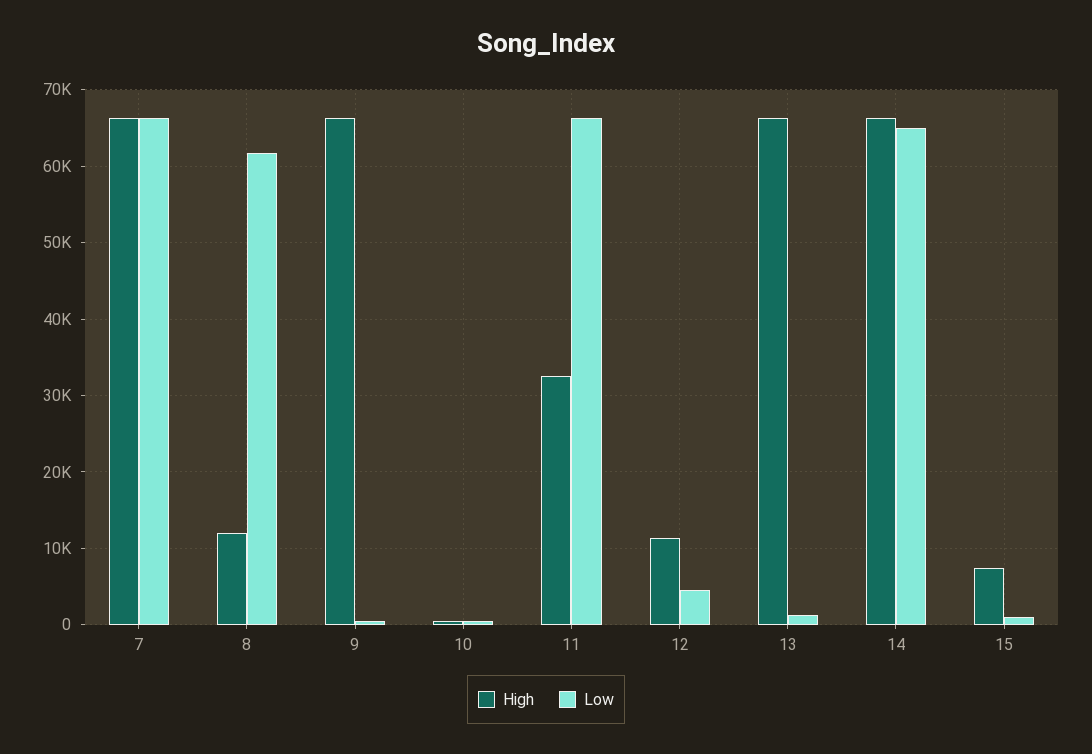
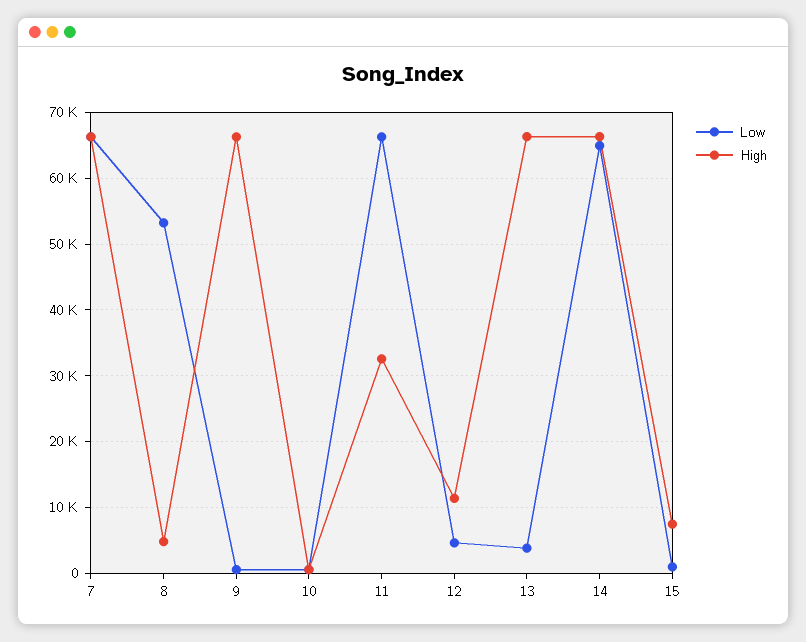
  {
    "High": {
      "7": 66000,
-     "8": 12000,
+     "8": 5000,
      "9": 66000,
      "10": 1000,
      "11": 33000,
      "12": 11000,
      "13": 66000,
      "14": 66000,
      "15": 7000
    },
    "Low": {
      "7": 66000,
-     "8": 62000,
+     "8": 53000,
      "9": 1000,
      "10": 1000,
      "11": 66000,
      "12": 5000,
-     "13": 1000,
+     "13": 4000,
      "14": 65000,
      "15": 1000
    }
  }

